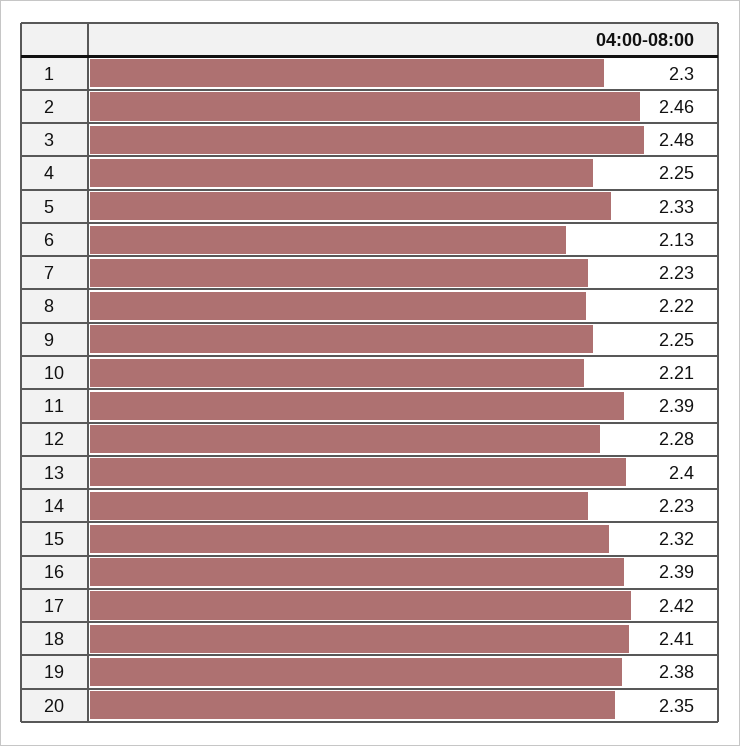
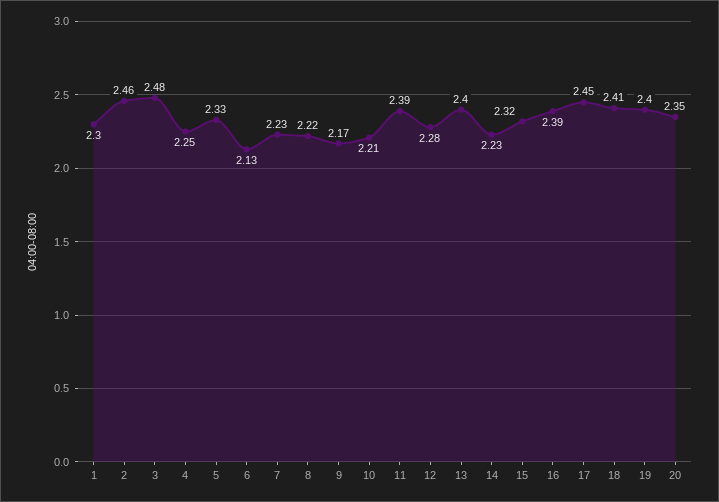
  {
    "1": 2.3,
    "2": 2.46,
    "3": 2.48,
    "4": 2.25,
    "5": 2.33,
    "6": 2.13,
    "7": 2.23,
    "8": 2.22,
-   "9": 2.25,
+   "9": 2.17,
    "10": 2.21,
    "11": 2.39,
    "12": 2.28,
    "13": 2.4,
    "14": 2.23,
    "15": 2.32,
    "16": 2.39,
-   "17": 2.42,
+   "17": 2.45,
    "18": 2.41,
-   "19": 2.38,
+   "19": 2.4,
    "20": 2.35
  }

